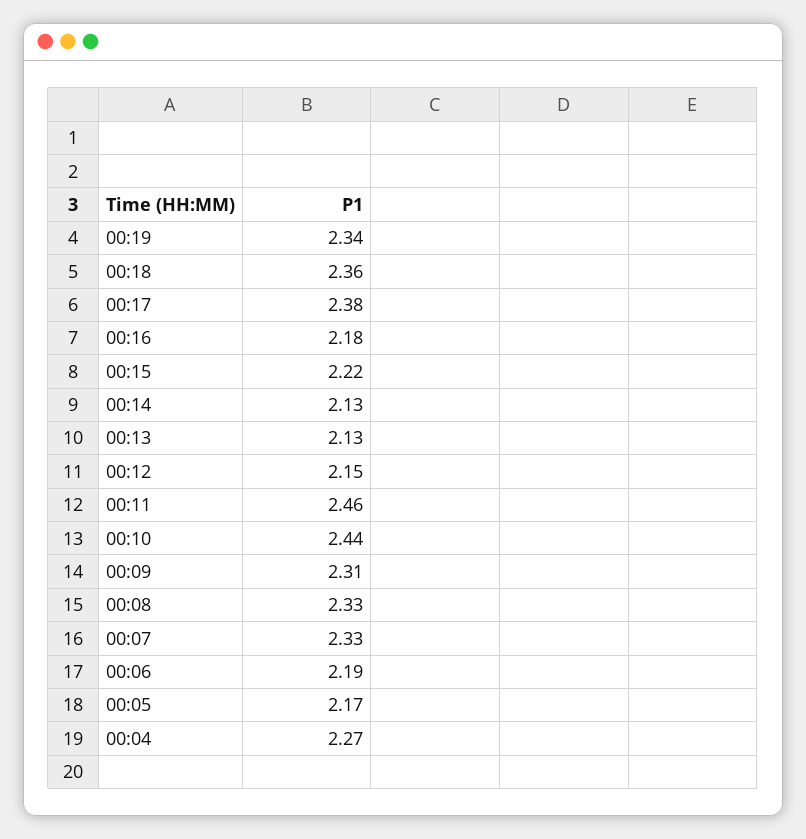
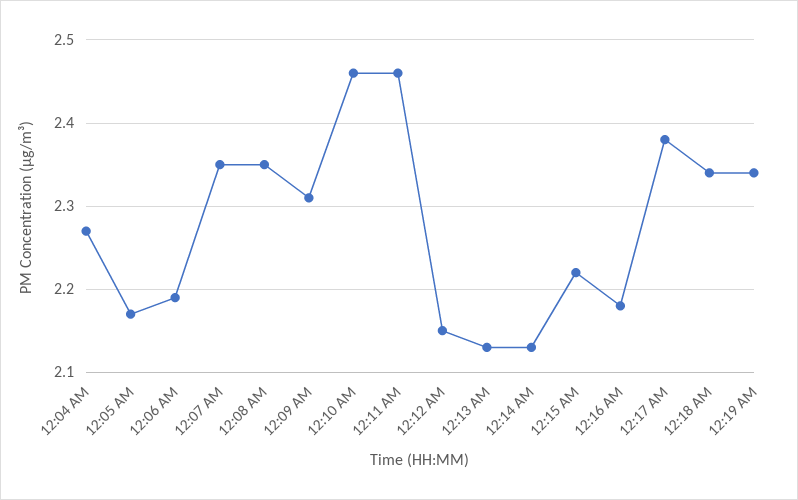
  {
    "00:19": 2.34,
-   "00:18": 2.36,
+   "00:18": 2.34,
    "00:17": 2.38,
    "00:16": 2.18,
    "00:15": 2.22,
    "00:14": 2.13,
    "00:13": 2.13,
    "00:12": 2.15,
    "00:11": 2.46,
-   "00:10": 2.44,
+   "00:10": 2.46,
    "00:09": 2.31,
-   "00:08": 2.33,
+   "00:08": 2.35,
-   "00:07": 2.33,
+   "00:07": 2.35,
    "00:06": 2.19,
    "00:05": 2.17,
    "00:04": 2.27
  }

